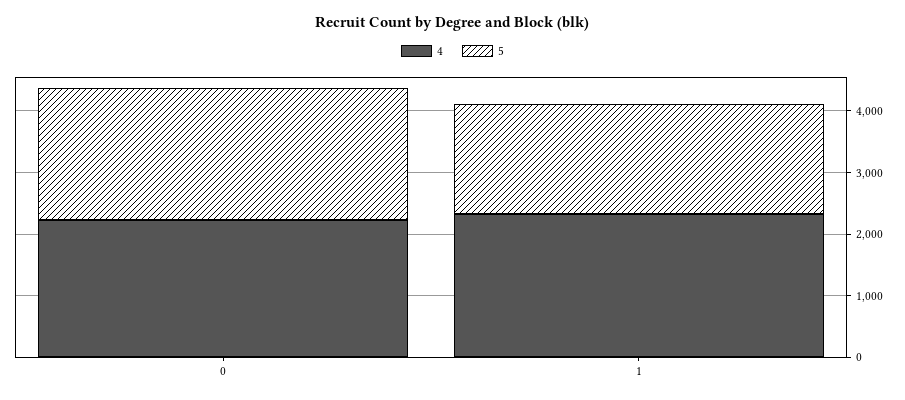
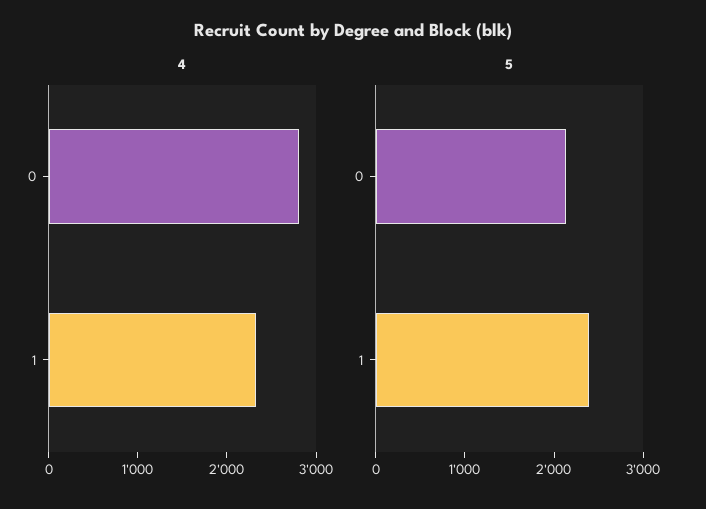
  {
    "4": {
-     "0": 2200,
+     "0": 2800,
      "1": 2400
    },
    "5": {
      "0": 2200,
-     "1": 1800
+     "1": 2400
    }
  }

